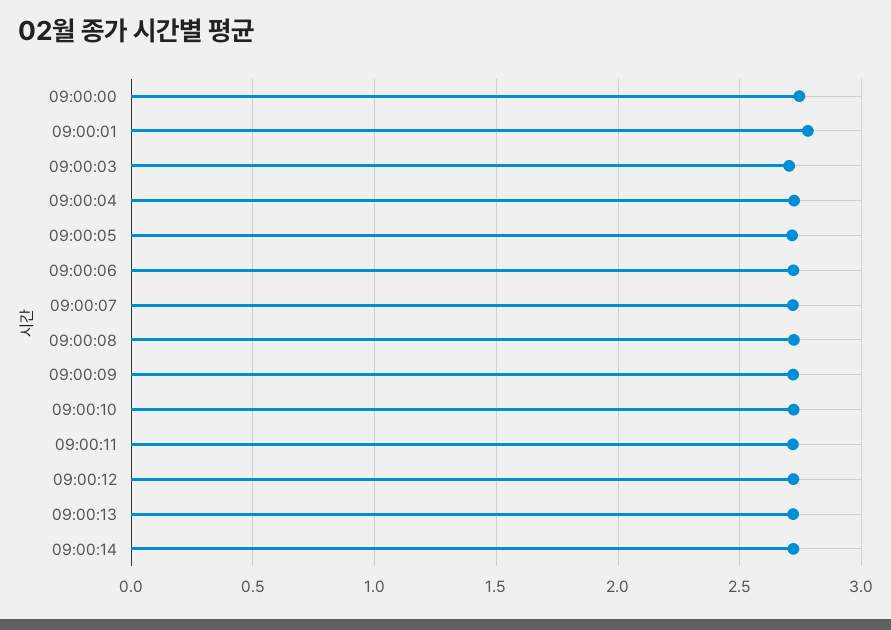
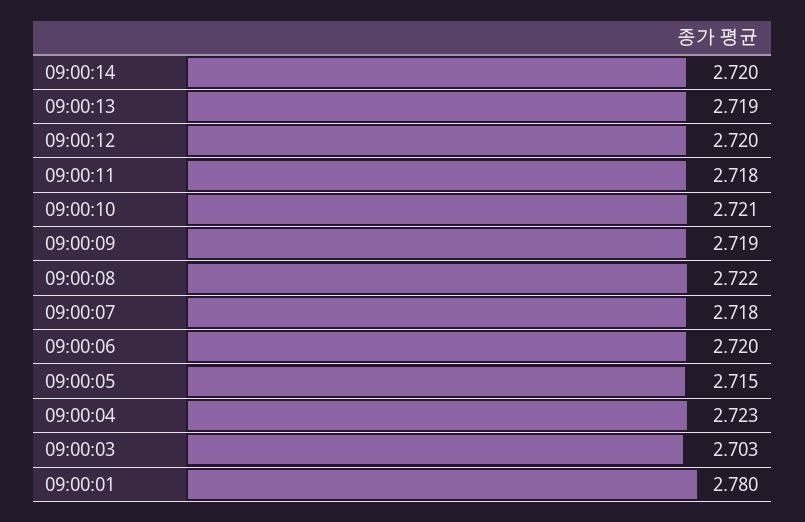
  {
-   "09:00:00": 2.75,
    "09:00:01": 2.78,
    "09:00:03": 2.703,
    "09:00:04": 2.723,
    "09:00:05": 2.715,
    "09:00:06": 2.72,
    "09:00:07": 2.718,
    "09:00:08": 2.722,
    "09:00:09": 2.719,
    "09:00:10": 2.721,
    "09:00:11": 2.718,
    "09:00:12": 2.72,
    "09:00:13": 2.719,
    "09:00:14": 2.72
  }

